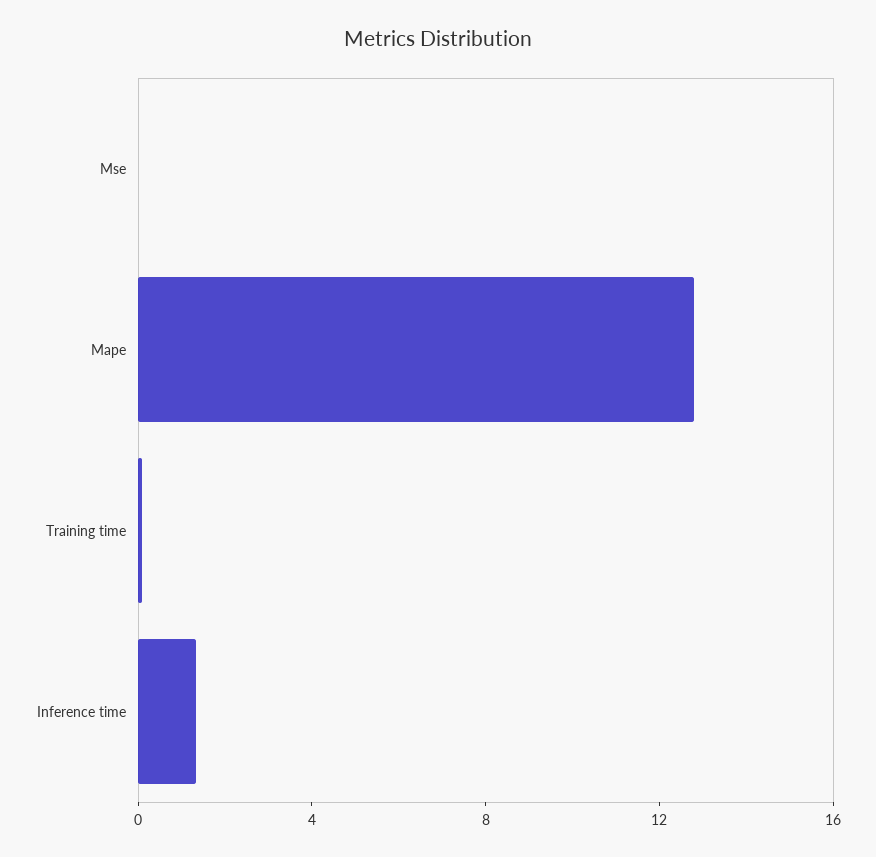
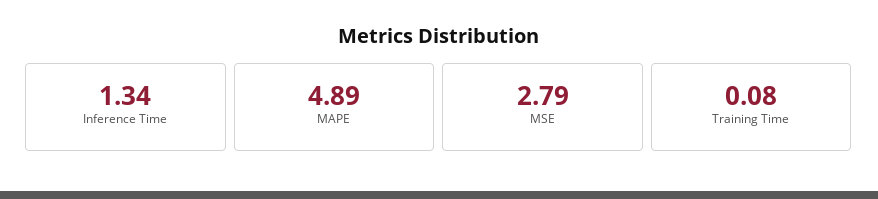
  {
-   "Mse": 0,
+   "Mse": 2.79,
-   "Mape": 13,
+   "Mape": 4.89,
    "Training time": 0.08,
    "Inference time": 1.34
  }

